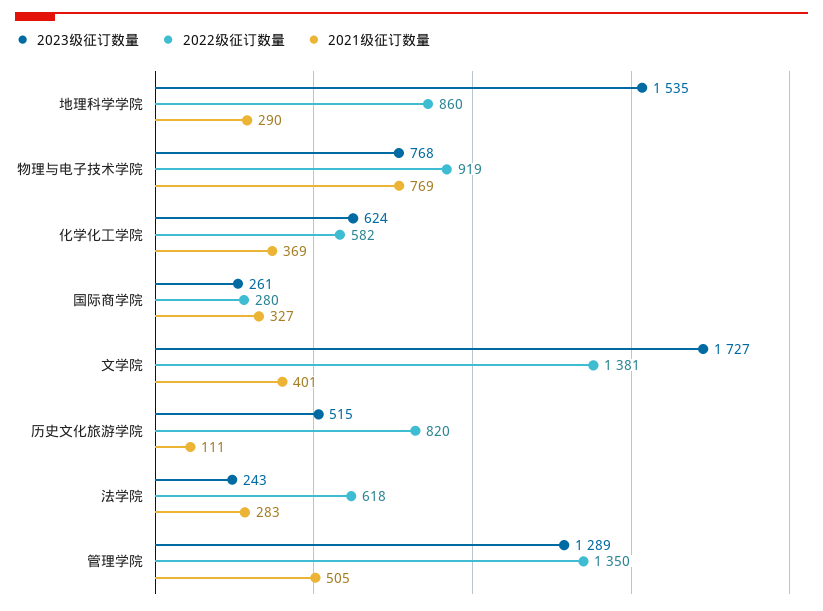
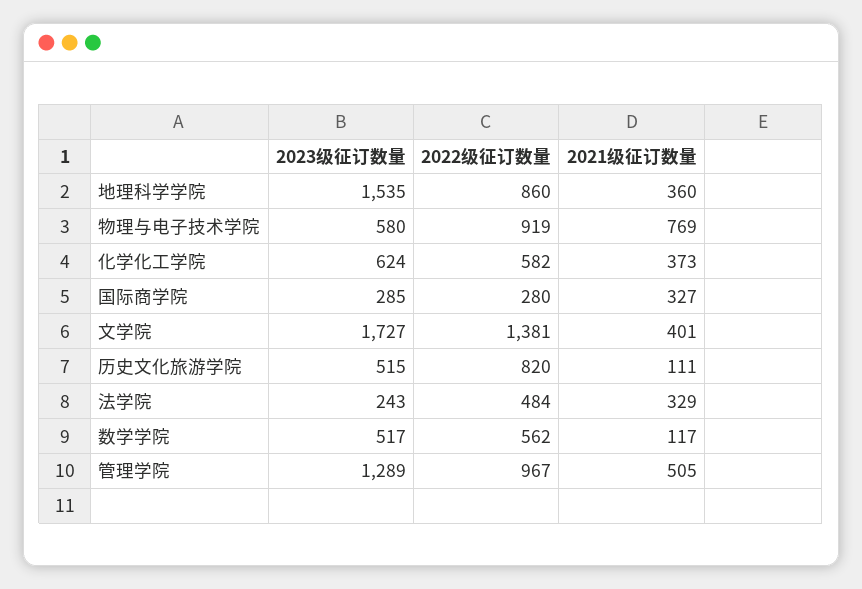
  {
    "2023级征订数量": {
      "地理科学学院": 1535,
-     "物理与电子技术学院": 768,
+     "物理与电子技术学院": 580,
      "化学化工学院": 624,
-     "国际商学院": 261,
+     "国际商学院": 285,
      "文学院": 1727,
      "历史文化旅游学院": 515,
      "法学院": 243,
-     "管理学院": 1289
+     "管理学院": 1289,
+     "数学学院": 517
    },
    "2022级征订数量": {
      "地理科学学院": 860,
      "物理与电子技术学院": 919,
      "化学化工学院": 582,
      "国际商学院": 280,
      "文学院": 1381,
      "历史文化旅游学院": 820,
-     "法学院": 618,
+     "法学院": 484,
-     "管理学院": 1350
+     "管理学院": 967,
+     "数学学院": 562
    },
    "2021级征订数量": {
-     "地理科学学院": 290,
+     "地理科学学院": 360,
      "物理与电子技术学院": 769,
-     "化学化工学院": 369,
+     "化学化工学院": 373,
      "国际商学院": 327,
      "文学院": 401,
      "历史文化旅游学院": 111,
-     "法学院": 283,
+     "法学院": 329,
-     "管理学院": 505
+     "管理学院": 505,
+     "数学学院": 117
    }
  }

